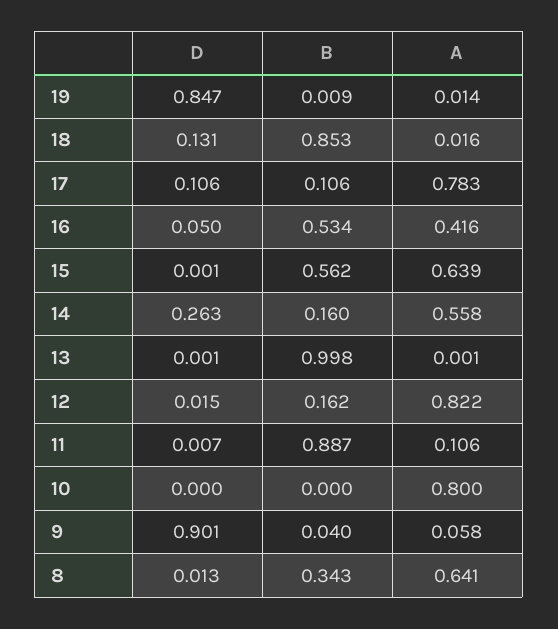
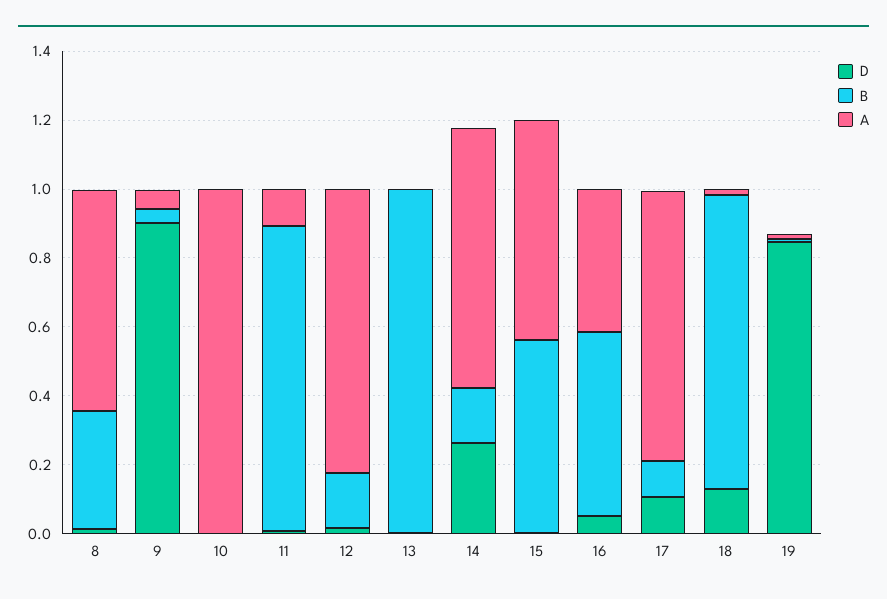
  {
    "D": {
      "19": 0.847,
      "18": 0.131,
      "17": 0.106,
      "16": 0.05,
      "15": 0.001,
      "14": 0.263,
      "13": 0.001,
      "12": 0.015,
      "11": 0.007,
      "10": 0,
      "9": 0.901,
      "8": 0.013
    },
    "B": {
      "19": 0.009,
      "18": 0.853,
      "17": 0.106,
      "16": 0.534,
      "15": 0.562,
      "14": 0.16,
      "13": 0.998,
      "12": 0.162,
      "11": 0.887,
      "10": 0,
      "9": 0.04,
      "8": 0.343
    },
    "A": {
      "19": 0.014,
      "18": 0.016,
      "17": 0.783,
      "16": 0.416,
      "15": 0.639,
-     "14": 0.558,
+     "14": 0.75,
      "13": 0.001,
      "12": 0.822,
      "11": 0.106,
-     "10": 0.8,
+     "10": 1,
      "9": 0.058,
      "8": 0.641
    }
  }

